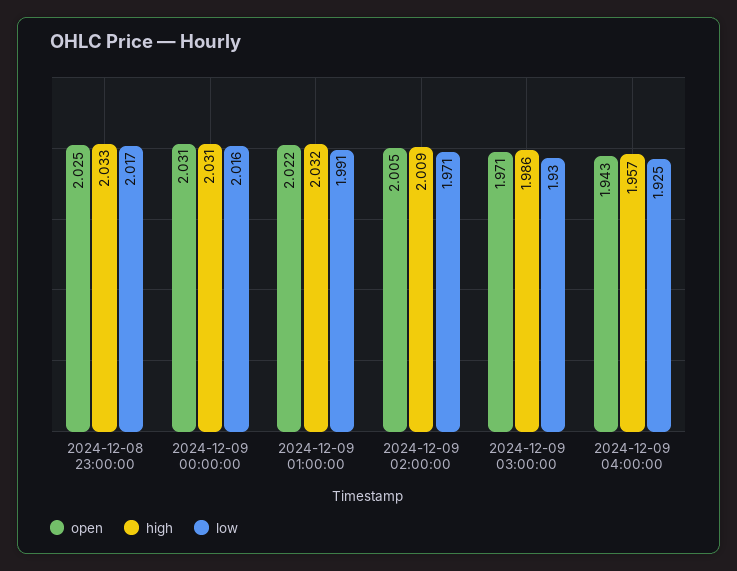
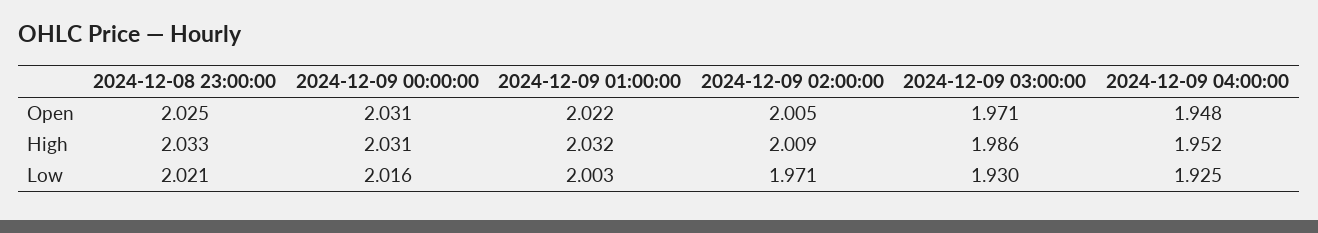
  {
    "open": {
      "2024-12-08 23:00:00": 2.025,
      "2024-12-09 00:00:00": 2.031,
      "2024-12-09 01:00:00": 2.022,
      "2024-12-09 02:00:00": 2.005,
      "2024-12-09 03:00:00": 1.971,
-     "2024-12-09 04:00:00": 1.943
+     "2024-12-09 04:00:00": 1.948
    },
    "high": {
      "2024-12-08 23:00:00": 2.033,
      "2024-12-09 00:00:00": 2.031,
      "2024-12-09 01:00:00": 2.032,
      "2024-12-09 02:00:00": 2.009,
      "2024-12-09 03:00:00": 1.986,
-     "2024-12-09 04:00:00": 1.957
+     "2024-12-09 04:00:00": 1.952
    },
    "low": {
-     "2024-12-08 23:00:00": 2.017,
+     "2024-12-08 23:00:00": 2.021,
      "2024-12-09 00:00:00": 2.016,
-     "2024-12-09 01:00:00": 1.991,
+     "2024-12-09 01:00:00": 2.003,
      "2024-12-09 02:00:00": 1.971,
      "2024-12-09 03:00:00": 1.93,
      "2024-12-09 04:00:00": 1.925
    }
  }

